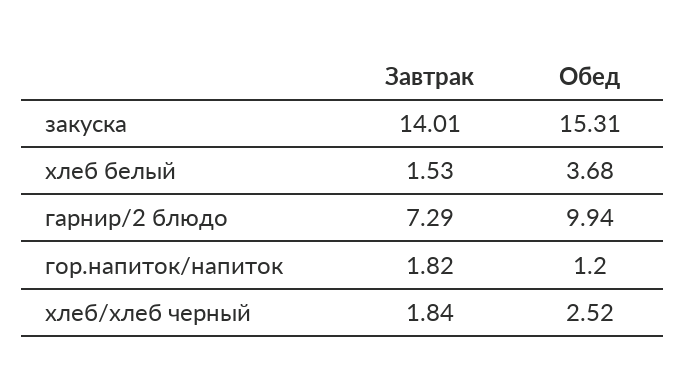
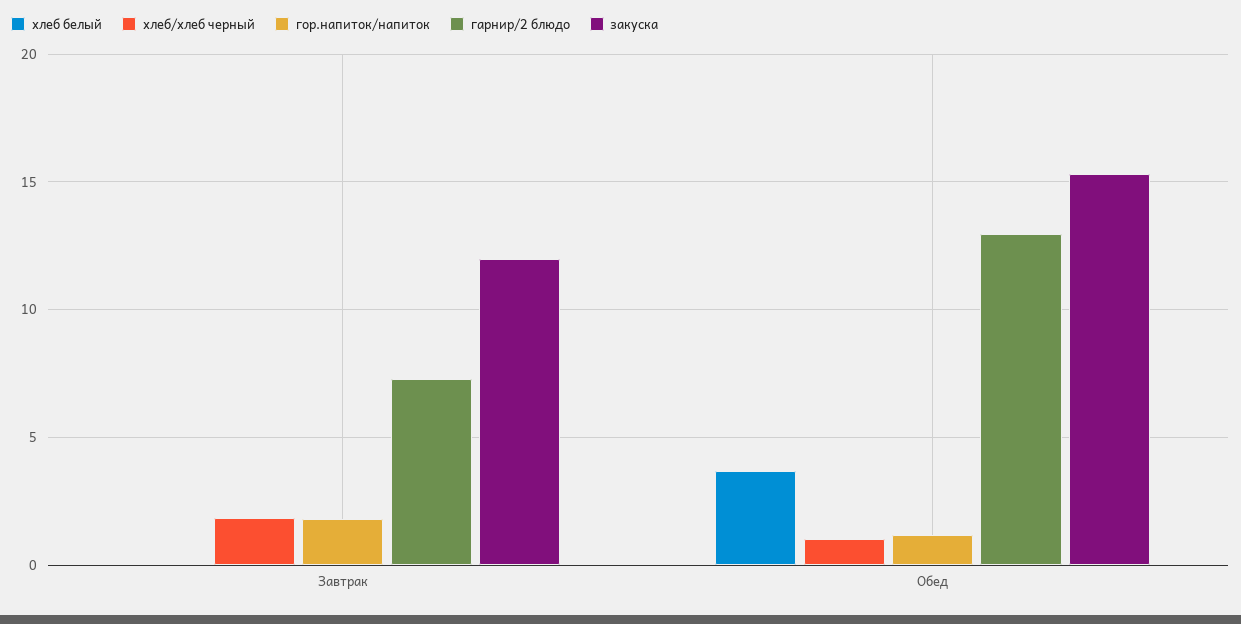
  {
    "закуска": {
-     "Завтрак": 14.01,
+     "Завтрак": 12,
      "Обед": 15.31
    },
    "хлеб белый": {
-     "Завтрак": 1.53,
+     "Завтрак": 0,
      "Обед": 3.68
    },
    "гарнир/2 блюдо": {
      "Завтрак": 7.29,
-     "Обед": 9.94
+     "Обед": 13
    },
    "гор.напиток/напиток": {
      "Завтрак": 1.82,
      "Обед": 1.2
    },
    "хлеб/хлеб черный": {
      "Завтрак": 1.84,
-     "Обед": 2.52
+     "Обед": 1
    }
  }

